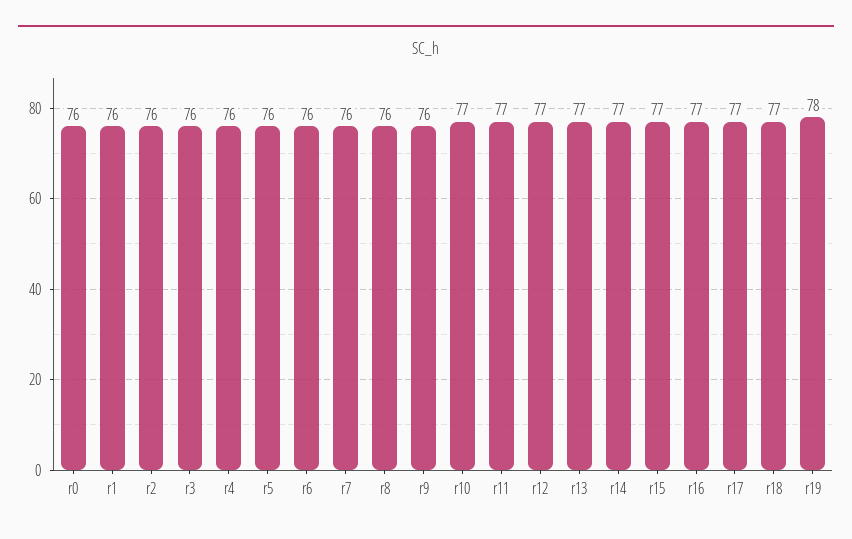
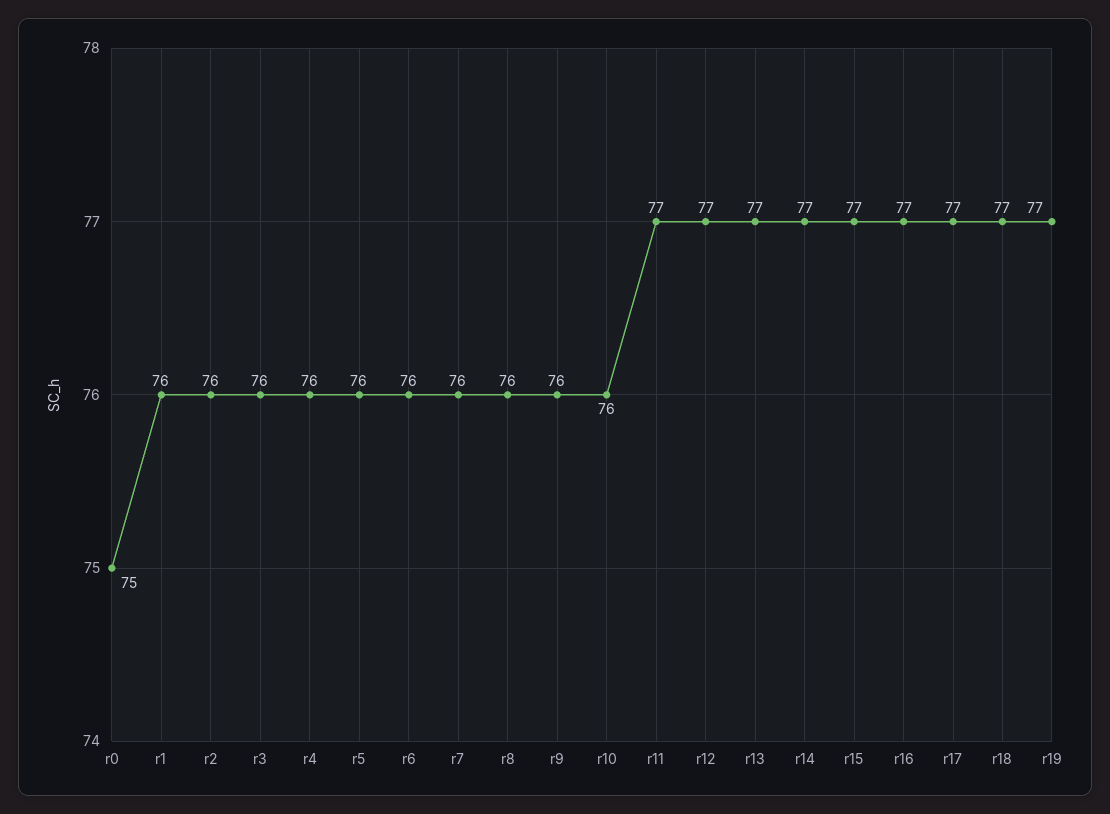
  {
-   "r0": 76,
+   "r0": 75,
    "r1": 76,
    "r2": 76,
    "r3": 76,
    "r4": 76,
    "r5": 76,
    "r6": 76,
    "r7": 76,
    "r8": 76,
    "r9": 76,
-   "r10": 77,
+   "r10": 76,
    "r11": 77,
    "r12": 77,
    "r13": 77,
    "r14": 77,
    "r15": 77,
    "r16": 77,
    "r17": 77,
    "r18": 77,
-   "r19": 78
+   "r19": 77
  }

